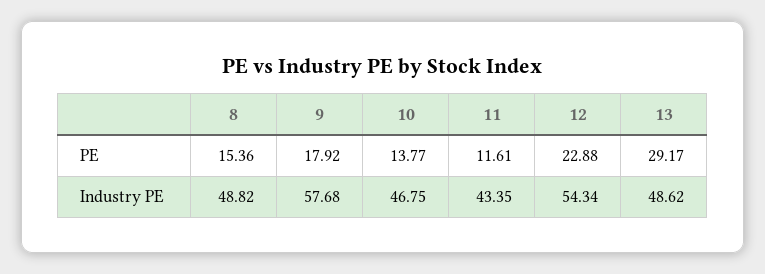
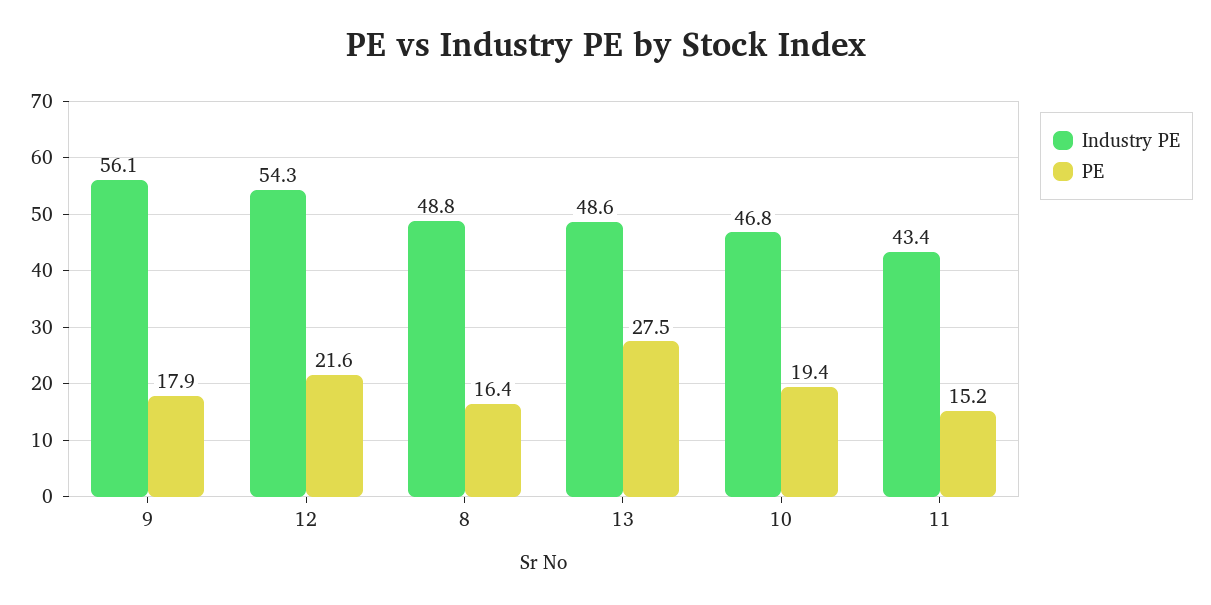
  {
    "PE": {
-     "8": 15.36,
+     "8": 16.4,
      "9": 17.92,
-     "10": 13.77,
+     "10": 19.4,
-     "11": 11.61,
+     "11": 15.2,
-     "12": 22.88,
+     "12": 21.6,
-     "13": 29.17
+     "13": 27.5
    },
    "Industry PE": {
      "8": 48.82,
-     "9": 57.68,
+     "9": 56.1,
      "10": 46.75,
      "11": 43.35,
      "12": 54.34,
      "13": 48.62
    }
  }

